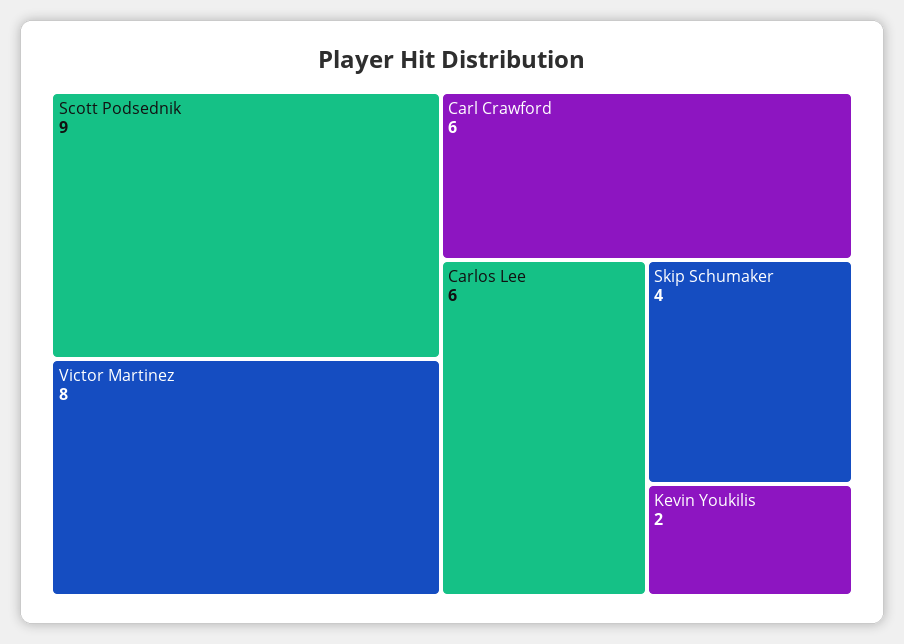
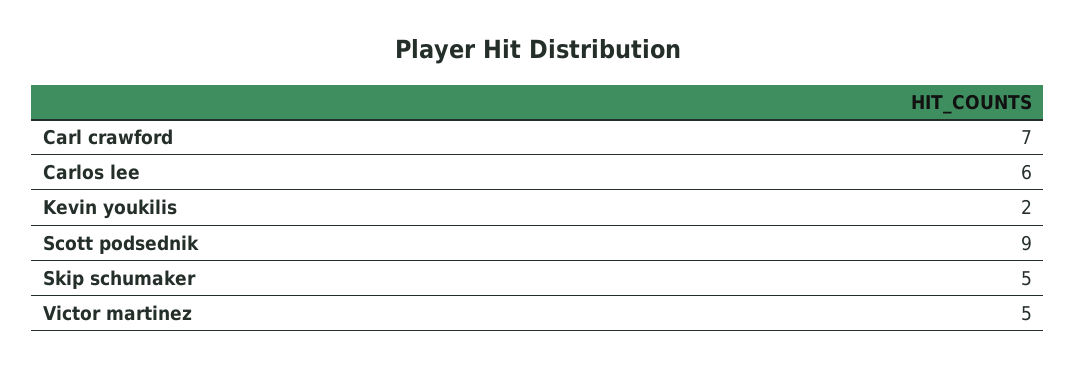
  {
    "Scott Podsednik": 9,
-   "Victor Martinez": 8,
+   "Victor Martinez": 5,
-   "Carl Crawford": 6,
+   "Carl Crawford": 7,
    "Carlos Lee": 6,
-   "Skip Schumaker": 4,
+   "Skip Schumaker": 5,
    "Kevin Youkilis": 2
  }

